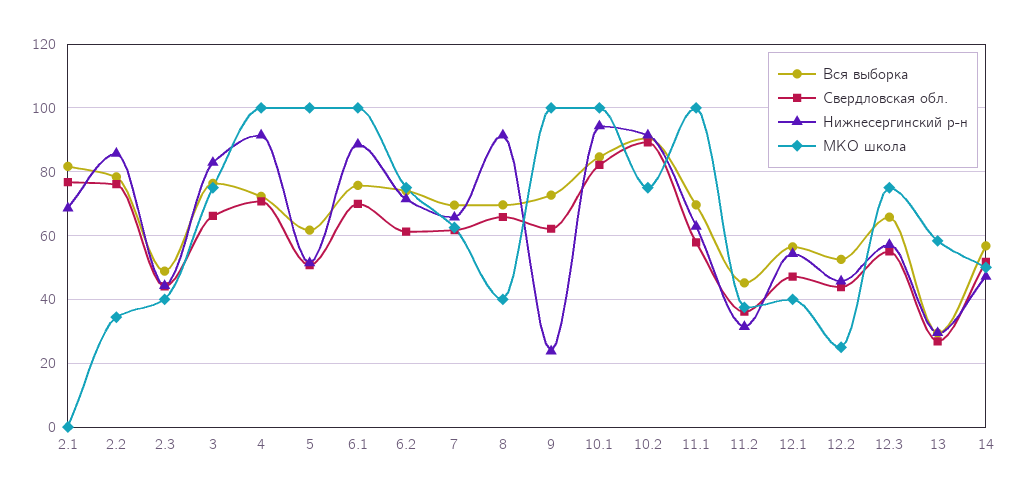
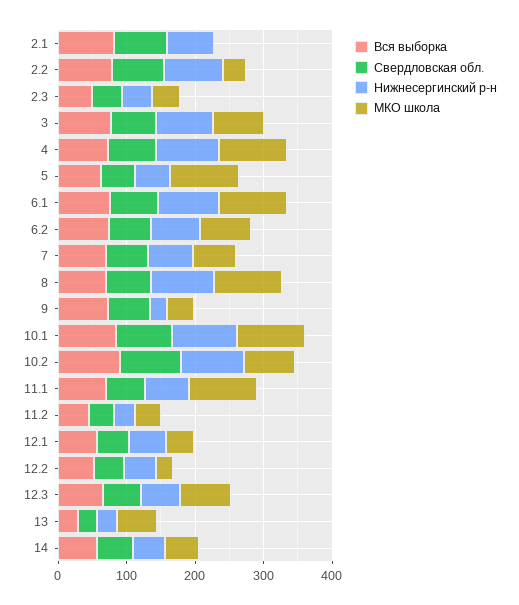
  {
    "Вся выборка": {
      "2.1": 82,
      "2.2": 78,
      "2.3": 48,
      "3": 76,
      "4": 72,
      "5": 62,
      "6.1": 76,
      "6.2": 74,
      "7": 70,
      "8": 70,
      "9": 72,
      "10.1": 84,
      "10.2": 90,
      "11.1": 70,
      "11.2": 46,
      "12.1": 56,
      "12.2": 52,
      "12.3": 66,
      "13": 30,
      "14": 56
    },
    "Свердловская обл.": {
      "2.1": 76,
      "2.2": 76,
      "2.3": 44,
      "3": 66,
      "4": 70,
      "5": 50,
      "6.1": 70,
      "6.2": 62,
      "7": 62,
      "8": 66,
      "9": 62,
      "10.1": 82,
      "10.2": 90,
      "11.1": 58,
      "11.2": 36,
      "12.1": 48,
      "12.2": 44,
      "12.3": 56,
      "13": 26,
      "14": 52
    },
    "Нижнесергинский р-н": {
      "2.1": 68,
      "2.2": 86,
      "2.3": 44,
      "3": 82,
      "4": 92,
      "5": 52,
      "6.1": 88,
      "6.2": 72,
      "7": 66,
      "8": 92,
      "9": 24,
      "10.1": 94,
      "10.2": 92,
      "11.1": 62,
      "11.2": 32,
      "12.1": 54,
      "12.2": 46,
      "12.3": 58,
      "13": 30,
      "14": 48
    },
    "МКО школа": {
      "2.1": 0,
      "2.2": 34,
      "2.3": 40,
      "3": 76,
      "4": 100,
      "5": 100,
      "6.1": 100,
      "6.2": 76,
      "7": 62,
-     "8": 40,
+     "8": 100,
-     "9": 100,
+     "9": 40,
      "10.1": 100,
      "10.2": 76,
      "11.1": 100,
      "11.2": 38,
      "12.1": 40,
      "12.2": 26,
      "12.3": 76,
      "13": 58,
      "14": 50
    }
  }

